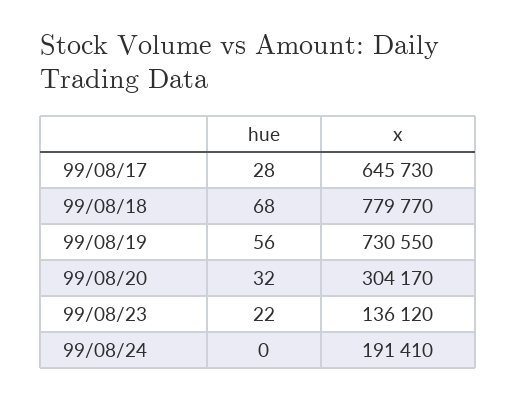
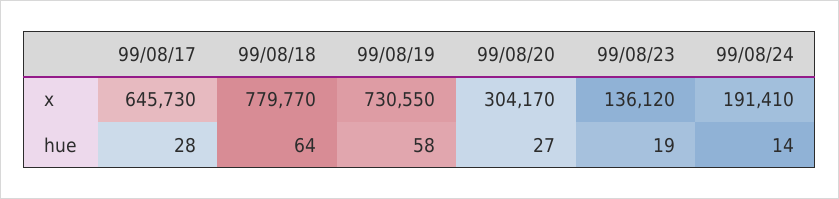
  {
    "hue": {
      "99/08/17": 28,
-     "99/08/18": 68,
+     "99/08/18": 64,
-     "99/08/19": 56,
+     "99/08/19": 58,
-     "99/08/20": 32,
+     "99/08/20": 27,
-     "99/08/23": 22,
+     "99/08/23": 19,
-     "99/08/24": 0
+     "99/08/24": 14
    },
    "x": {
      "99/08/17": 645730,
      "99/08/18": 779770,
      "99/08/19": 730550,
      "99/08/20": 304170,
      "99/08/23": 136120,
      "99/08/24": 191410
    }
  }

